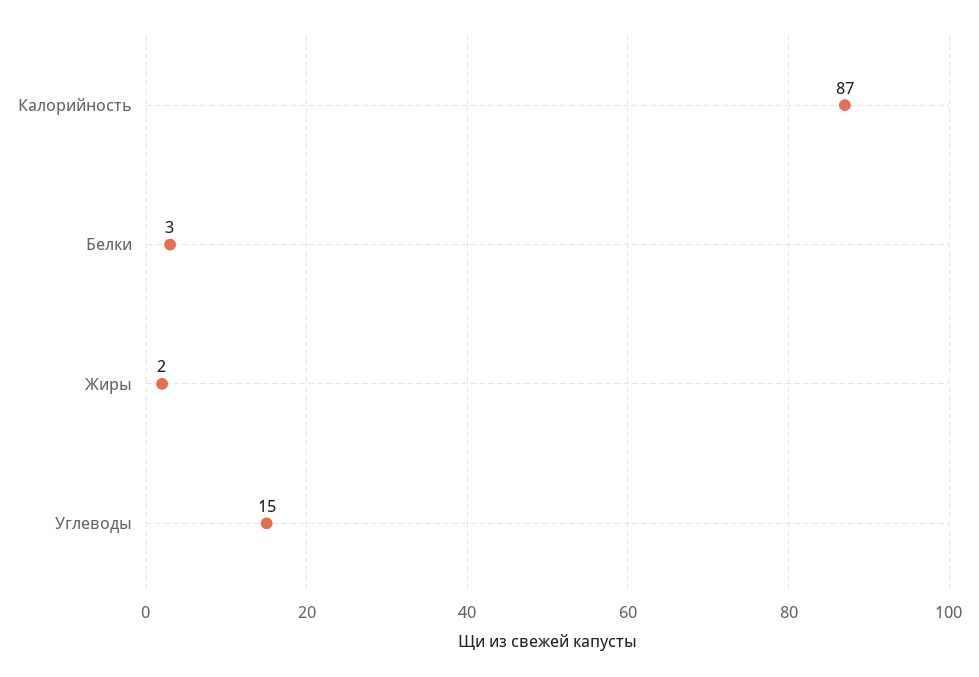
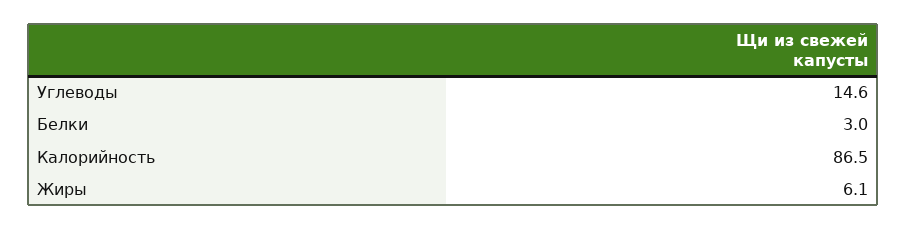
  {
    "Калорийность": 86.5,
    "Белки": 3,
-   "Жиры": 2,
+   "Жиры": 6.1,
    "Углеводы": 14.6
  }

